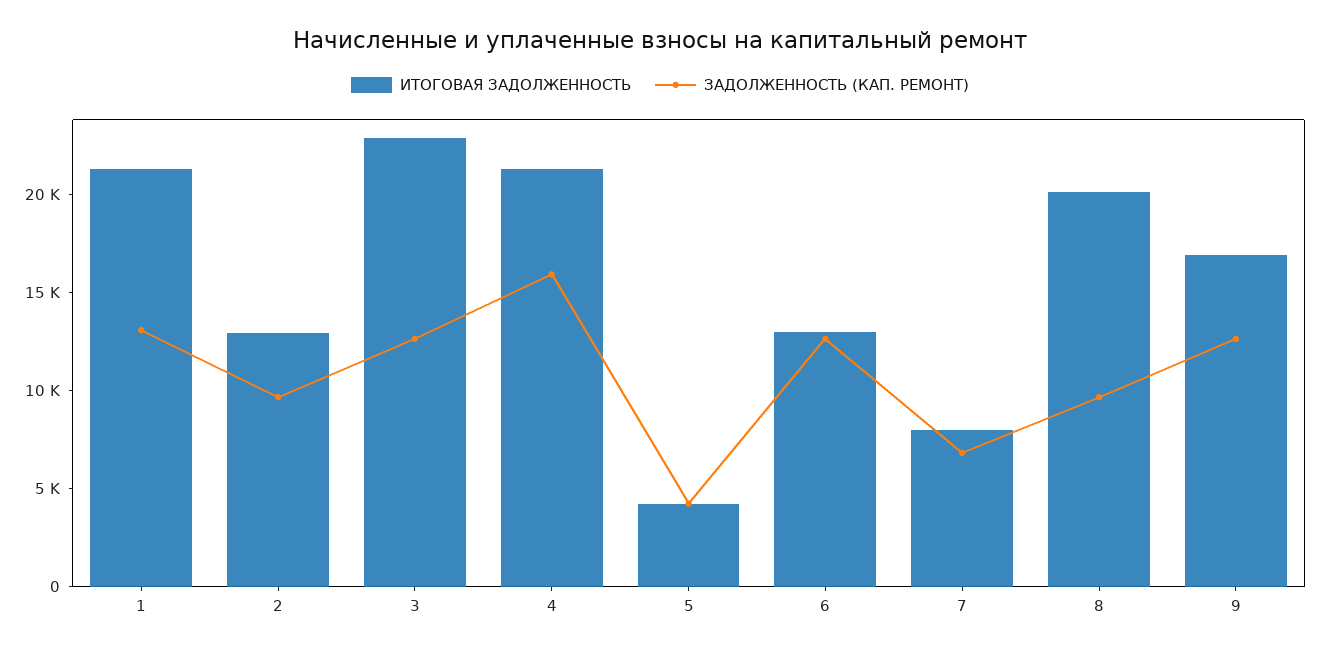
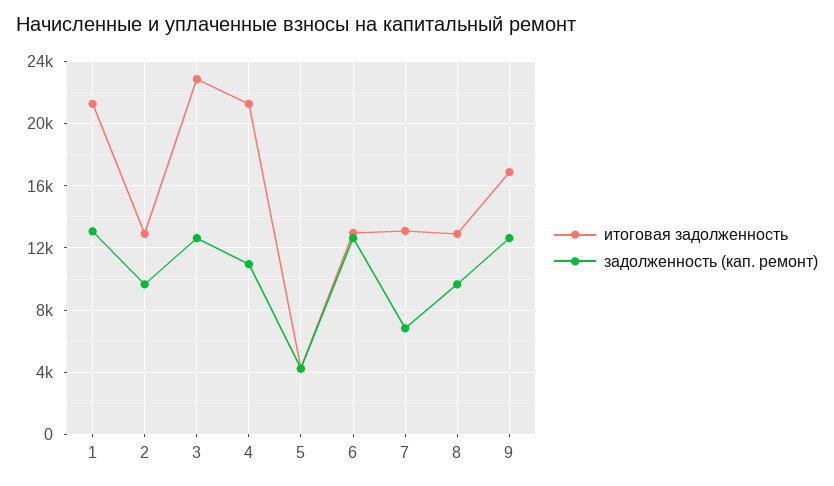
  {
    "ИТОГОВАЯ ЗАДОЛЖЕННОСТЬ": {
      "1": 21500,
      "2": 13000,
      "3": 23000,
      "4": 21500,
      "5": 4000,
      "6": 13000,
-     "7": 8000,
+     "7": 13000,
-     "8": 20000,
+     "8": 13000,
      "9": 17000
    },
    "ЗАДОЛЖЕННОСТЬ (КАП. РЕМОНТ)": {
      "1": 13000,
      "2": 9500,
      "3": 12500,
-     "4": 16000,
+     "4": 11000,
      "5": 4000,
      "6": 12500,
      "7": 7000,
      "8": 9500,
      "9": 12500
    }
  }

